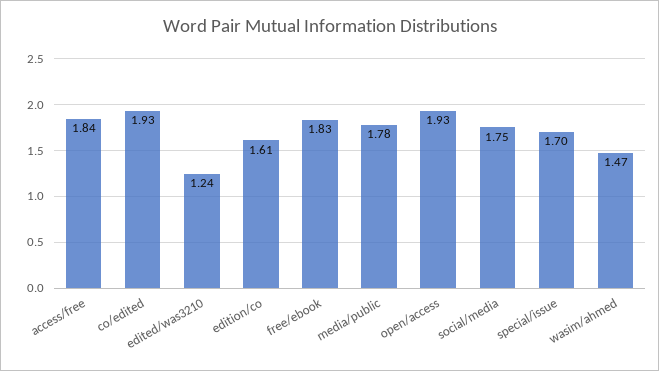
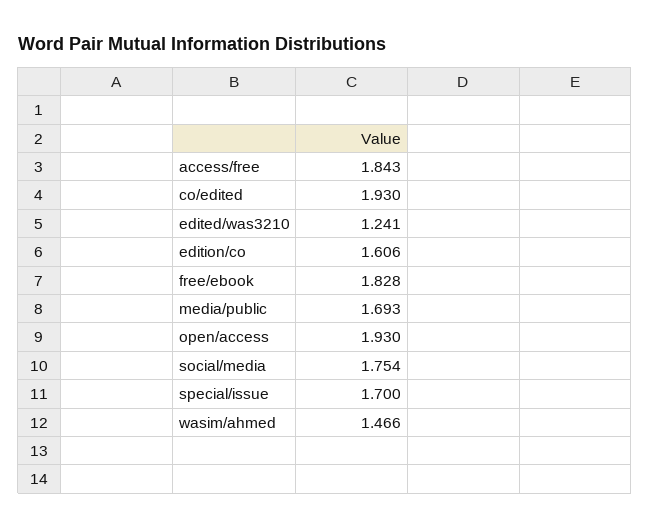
  {
    "access/free": 1.843,
    "co/edited": 1.93,
    "edited/was3210": 1.241,
    "edition/co": 1.606,
    "free/ebook": 1.828,
-   "media/public": 1.78,
+   "media/public": 1.693,
    "open/access": 1.93,
    "social/media": 1.754,
    "special/issue": 1.7,
    "wasim/ahmed": 1.466
  }

